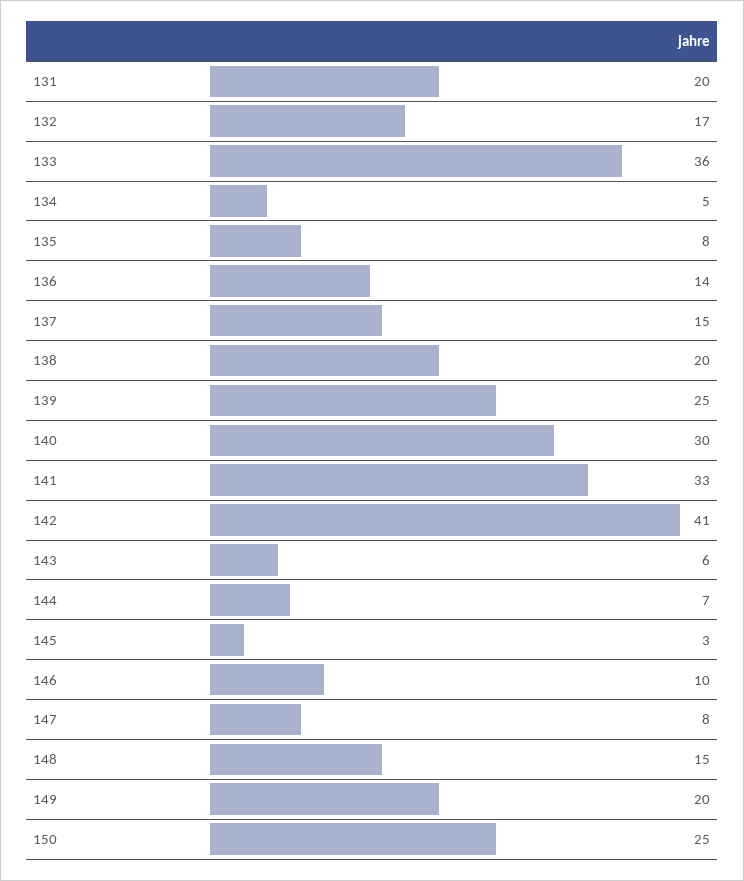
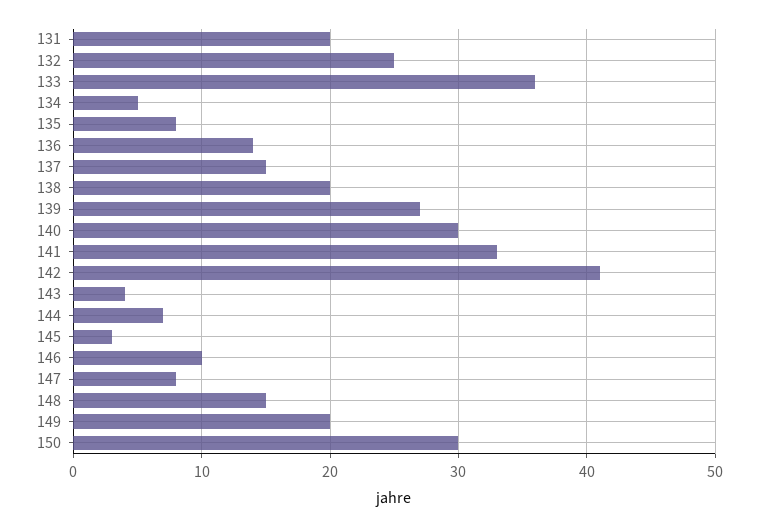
  {
    "131": 20,
-   "132": 17,
+   "132": 25,
    "133": 36,
    "134": 5,
    "135": 8,
    "136": 14,
    "137": 15,
    "138": 20,
-   "139": 25,
+   "139": 27,
    "140": 30,
    "141": 33,
    "142": 41,
-   "143": 6,
+   "143": 4,
    "144": 7,
    "145": 3,
    "146": 10,
    "147": 8,
    "148": 15,
    "149": 20,
-   "150": 25
+   "150": 30
  }

